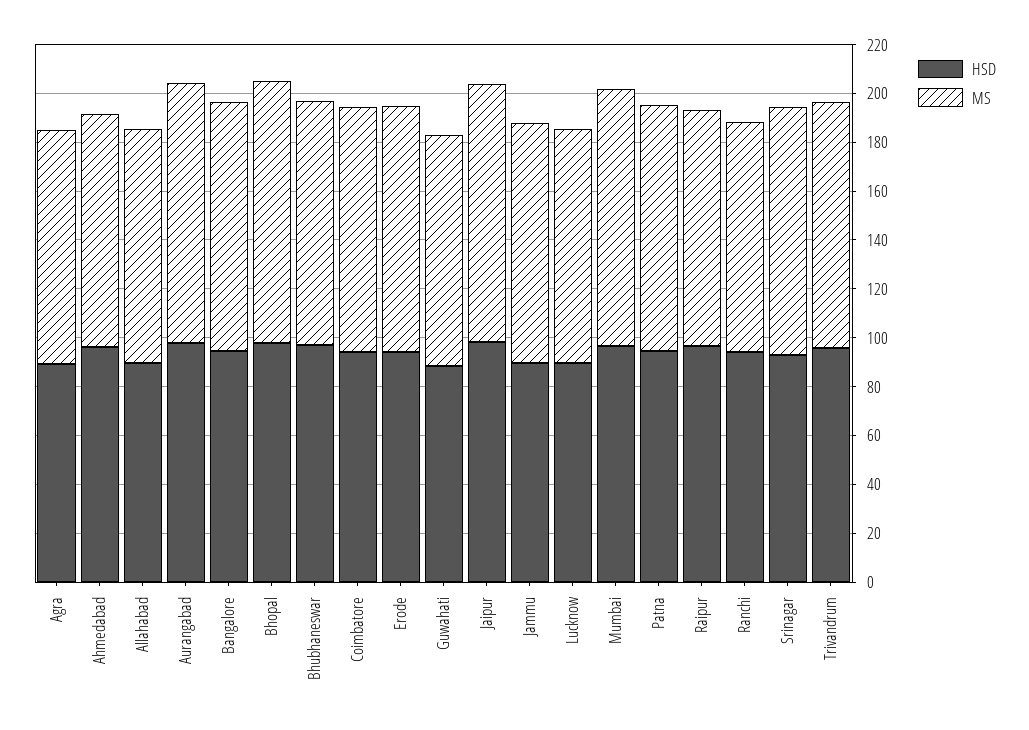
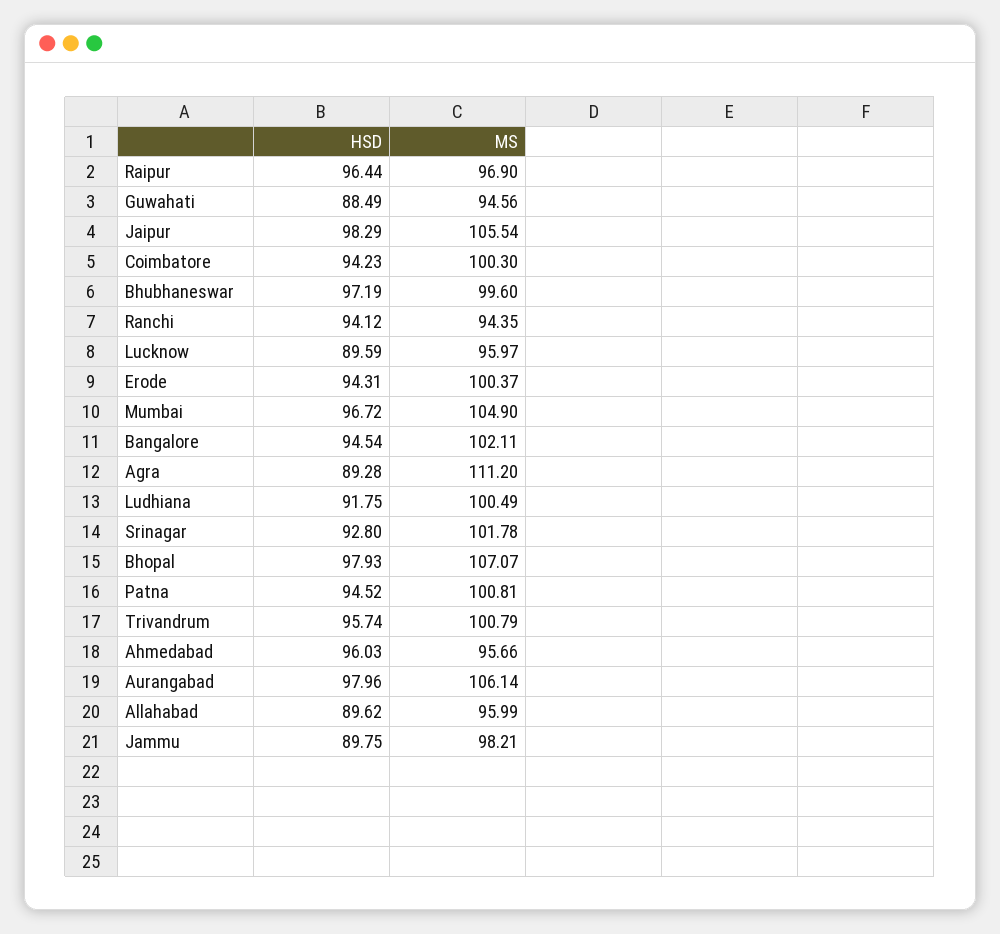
  {
    "HSD": {
      "Agra": 89.28,
      "Ahmedabad": 96.03,
      "Allahabad": 89.62,
      "Aurangabad": 97.96,
      "Bangalore": 94.54,
      "Bhopal": 97.93,
      "Bhubhaneswar": 97.19,
      "Coimbatore": 94.23,
      "Erode": 94.31,
      "Guwahati": 88.49,
      "Jaipur": 98.29,
      "Jammu": 89.75,
      "Lucknow": 89.59,
      "Mumbai": 96.72,
      "Patna": 94.52,
      "Raipur": 96.44,
      "Ranchi": 94.12,
      "Srinagar": 92.8,
-     "Trivandrum": 95.74
+     "Trivandrum": 95.74,
+     "Ludhiana": 91.75
    },
    "MS": {
-     "Agra": 95,
+     "Agra": 111.2,
      "Ahmedabad": 95.66,
      "Allahabad": 95.99,
      "Aurangabad": 106.14,
      "Bangalore": 102.11,
      "Bhopal": 107.07,
      "Bhubhaneswar": 99.6,
      "Coimbatore": 100.3,
      "Erode": 100.37,
      "Guwahati": 94.56,
      "Jaipur": 105.54,
      "Jammu": 98.21,
      "Lucknow": 95.97,
      "Mumbai": 104.9,
      "Patna": 100.81,
      "Raipur": 96.9,
      "Ranchi": 94.35,
      "Srinagar": 101.78,
-     "Trivandrum": 100.79
+     "Trivandrum": 100.79,
+     "Ludhiana": 100.49
    }
  }

